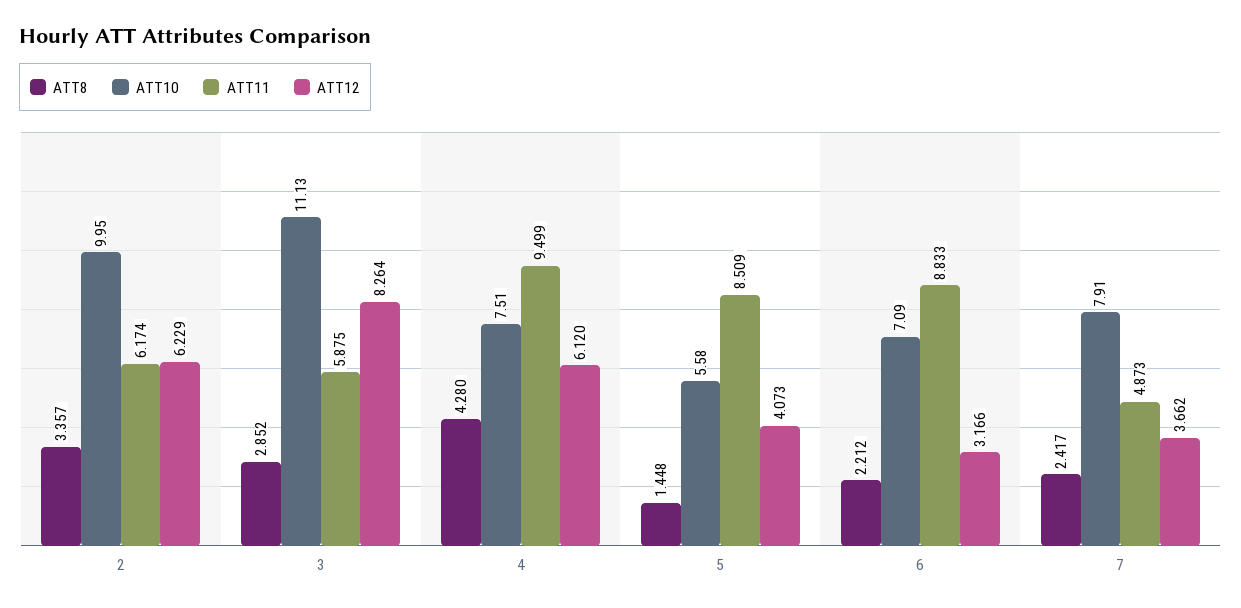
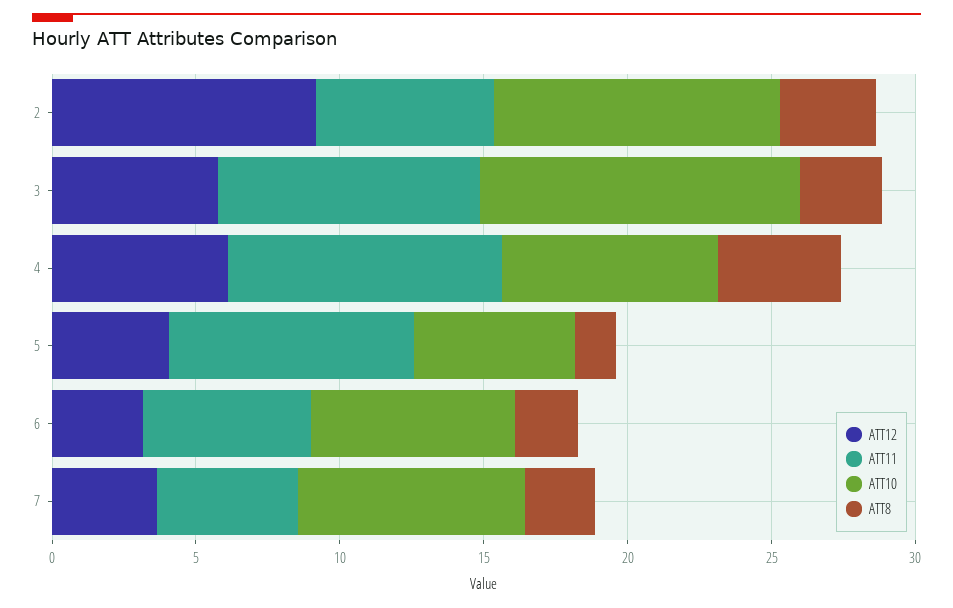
  {
    "ATT8": {
      "2": 3.357,
      "3": 2.852,
      "4": 4.28,
      "5": 1.448,
      "6": 2.212,
      "7": 2.417
    },
    "ATT10": {
      "2": 9.95,
      "3": 11.13,
      "4": 7.51,
      "5": 5.58,
      "6": 7.09,
      "7": 7.91
    },
    "ATT11": {
      "2": 6.174,
-     "3": 5.875,
+     "3": 9,
      "4": 9.499,
      "5": 8.509,
-     "6": 8.833,
+     "6": 6,
      "7": 4.873
    },
    "ATT12": {
-     "2": 6.229,
+     "2": 9,
-     "3": 8.264,
+     "3": 6,
      "4": 6.12,
      "5": 4.073,
      "6": 3.166,
      "7": 3.662
    }
  }

